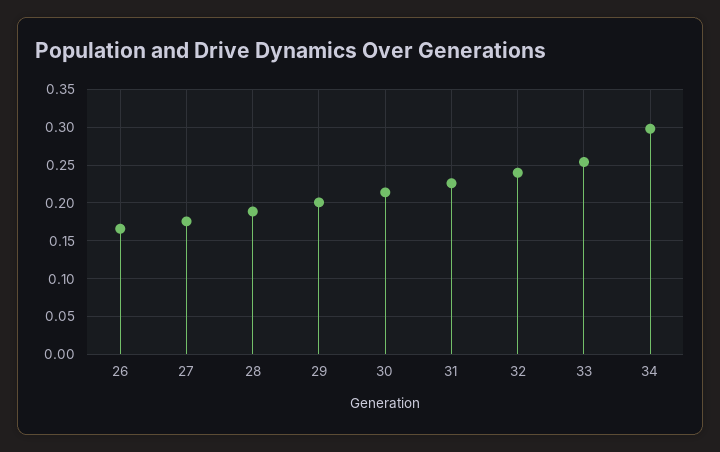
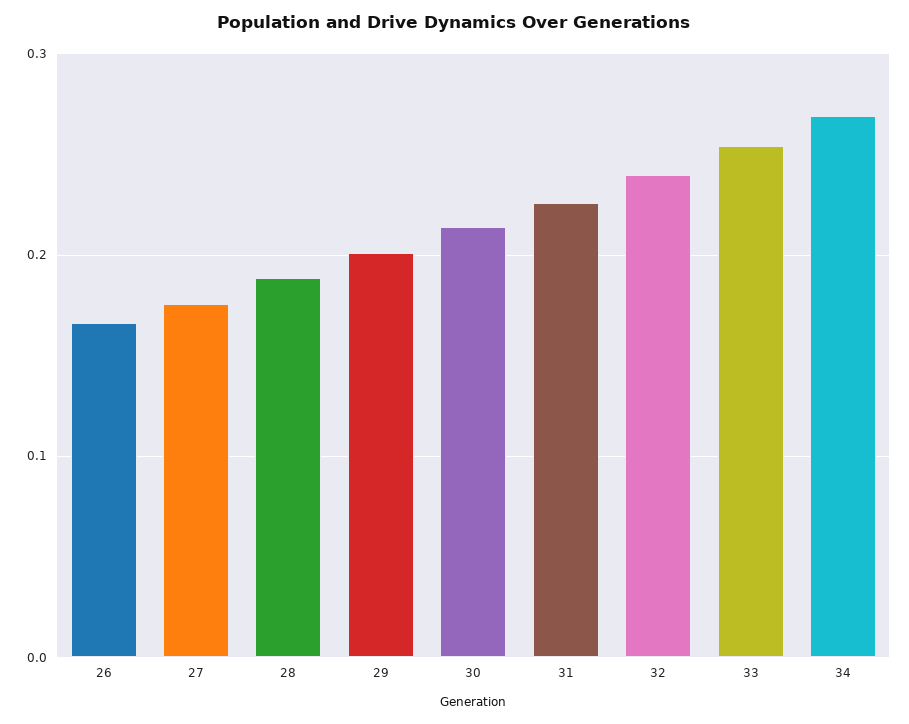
  {
    "26": 0.17,
    "27": 0.18,
    "28": 0.19,
    "29": 0.2,
    "30": 0.21,
    "31": 0.23,
    "32": 0.24,
    "33": 0.25,
-   "34": 0.3
+   "34": 0.27
  }

